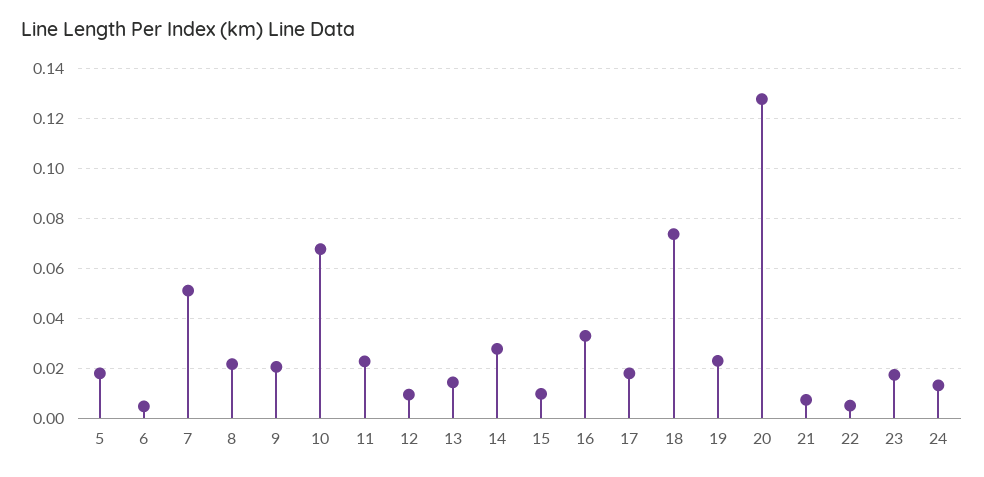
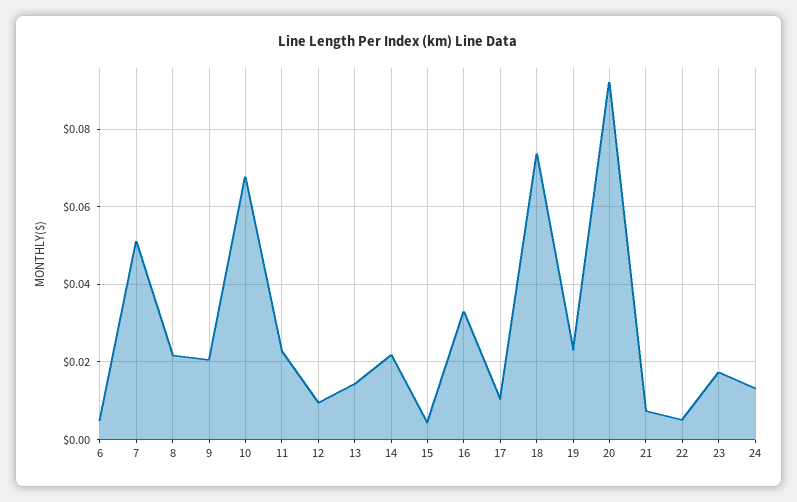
  {
-   "5": 0.0175,
    "6": 0.004,
    "7": 0.052,
    "8": 0.022,
    "9": 0.02,
    "10": 0.068,
    "11": 0.022,
    "12": 0.01,
    "13": 0.014,
-   "14": 0.0275,
+   "14": 0.022,
-   "15": 0.01,
+   "15": 0.004,
    "16": 0.034,
-   "17": 0.0175,
+   "17": 0.01,
    "18": 0.074,
    "19": 0.024,
-   "20": 0.1275,
+   "20": 0.092,
    "21": 0.008,
    "22": 0.006,
    "23": 0.018,
    "24": 0.014
  }

